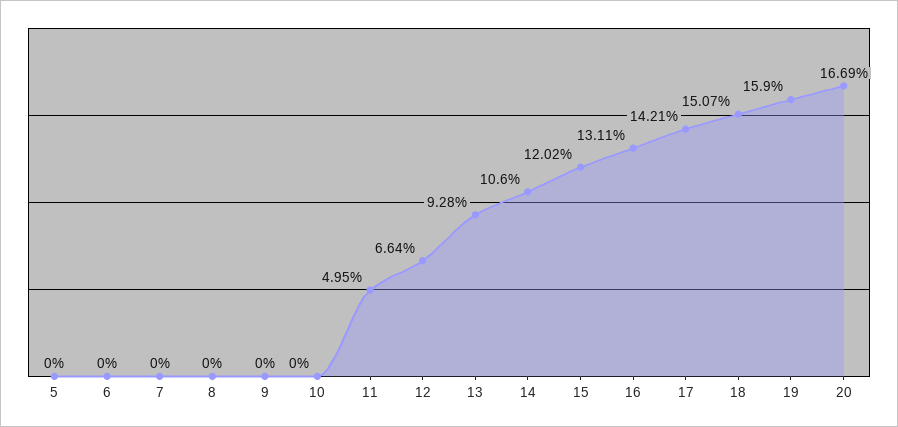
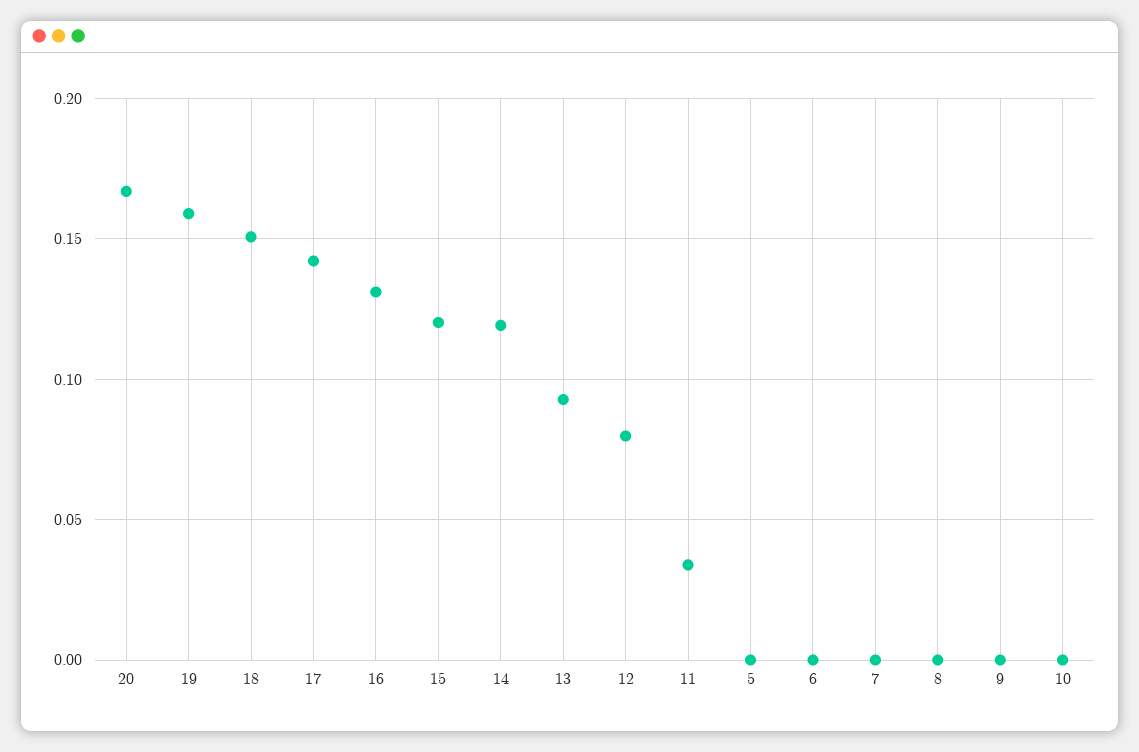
  {
    "5": 0,
    "6": 0,
    "7": 0,
    "8": 0,
    "9": 0,
    "10": 0,
-   "11": 0.0495,
+   "11": 0.035,
-   "12": 0.0664,
+   "12": 0.08,
    "13": 0.0928,
-   "14": 0.106,
+   "14": 0.12,
    "15": 0.1202,
    "16": 0.1311,
    "17": 0.1421,
    "18": 0.1507,
    "19": 0.159,
    "20": 0.1669
  }

